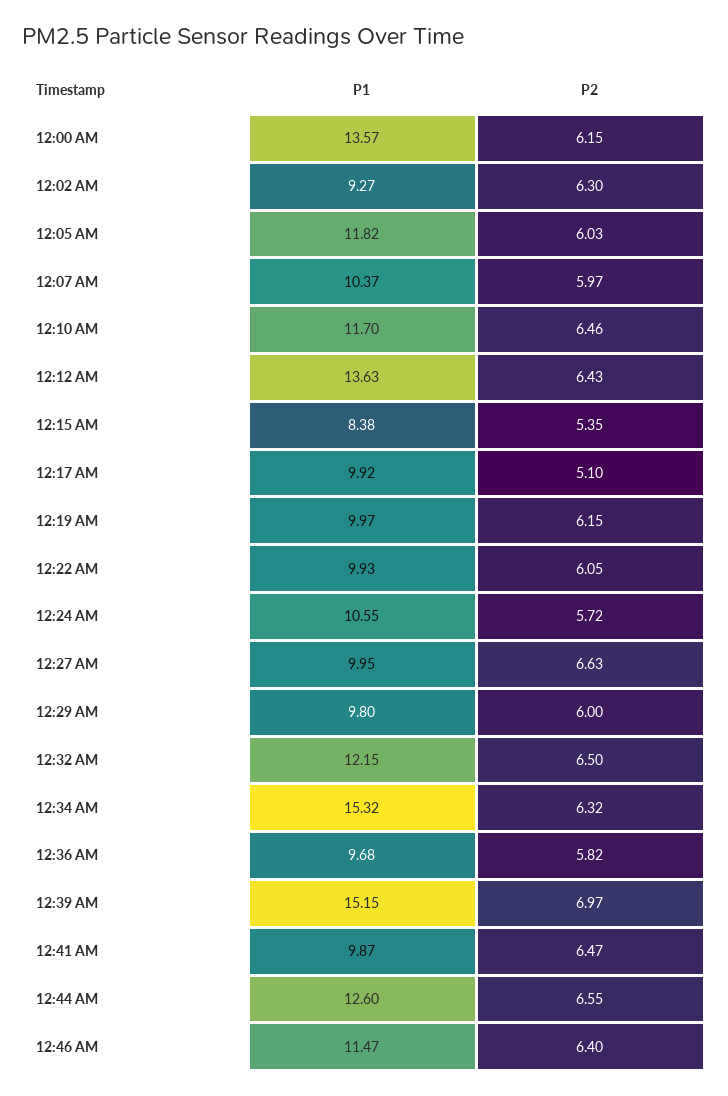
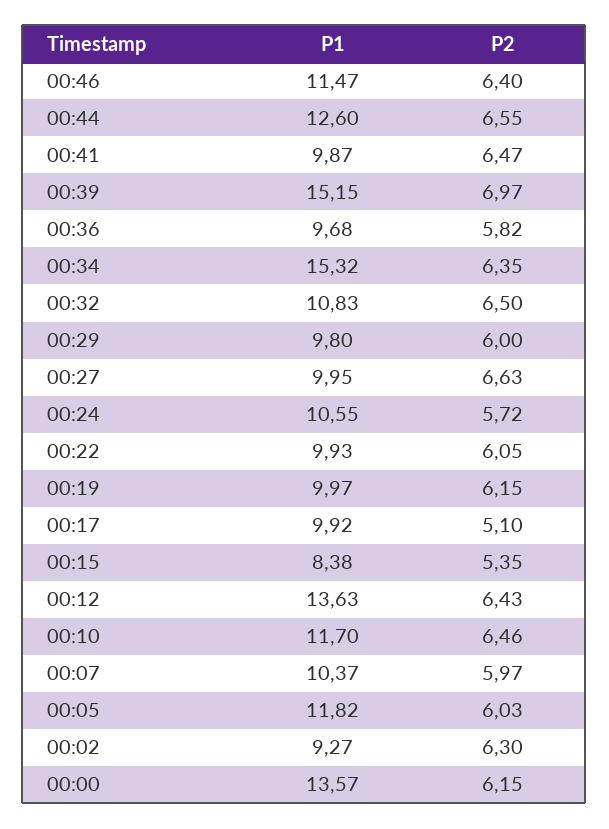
  {
    "P1": {
      "12:00 AM": 13.57,
      "12:02 AM": 9.27,
      "12:05 AM": 11.82,
      "12:07 AM": 10.37,
      "12:10 AM": 11.7,
      "12:12 AM": 13.63,
      "12:15 AM": 8.38,
      "12:17 AM": 9.92,
      "12:19 AM": 9.97,
      "12:22 AM": 9.93,
      "12:24 AM": 10.55,
      "12:27 AM": 9.95,
      "12:29 AM": 9.8,
-     "12:32 AM": 12.15,
+     "12:32 AM": 10.83,
      "12:34 AM": 15.32,
      "12:36 AM": 9.68,
      "12:39 AM": 15.15,
      "12:41 AM": 9.87,
      "12:44 AM": 12.6,
      "12:46 AM": 11.47
    },
    "P2": {
      "12:00 AM": 6.15,
      "12:02 AM": 6.3,
      "12:05 AM": 6.03,
      "12:07 AM": 5.97,
      "12:10 AM": 6.46,
      "12:12 AM": 6.43,
      "12:15 AM": 5.35,
      "12:17 AM": 5.1,
      "12:19 AM": 6.15,
      "12:22 AM": 6.05,
      "12:24 AM": 5.72,
      "12:27 AM": 6.63,
      "12:29 AM": 6,
      "12:32 AM": 6.5,
-     "12:34 AM": 6.32,
+     "12:34 AM": 6.35,
      "12:36 AM": 5.82,
      "12:39 AM": 6.97,
      "12:41 AM": 6.47,
      "12:44 AM": 6.55,
      "12:46 AM": 6.4
    }
  }

